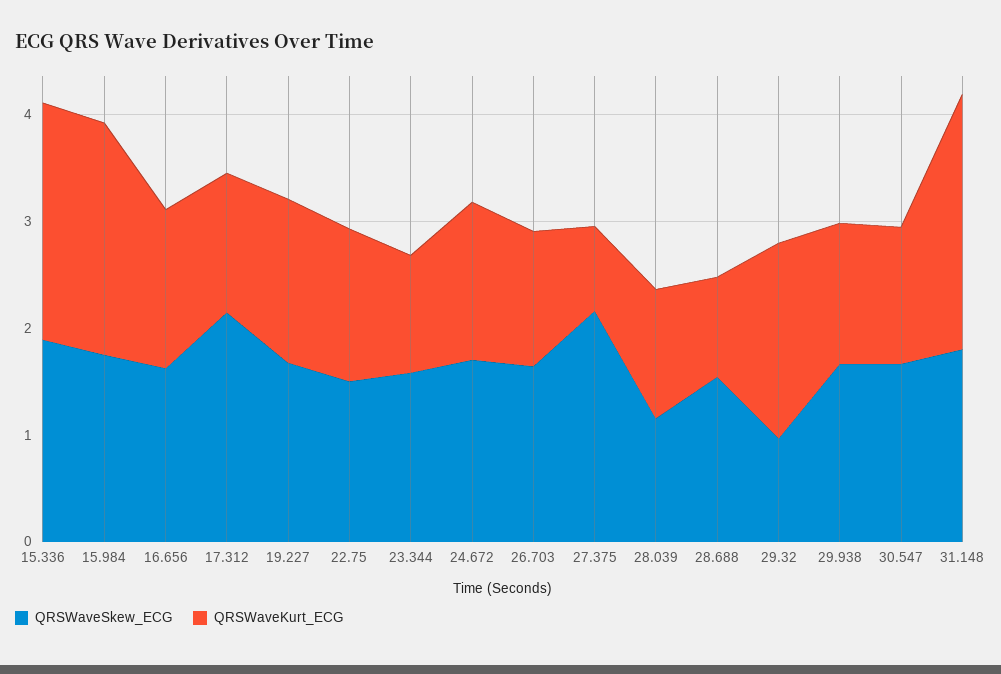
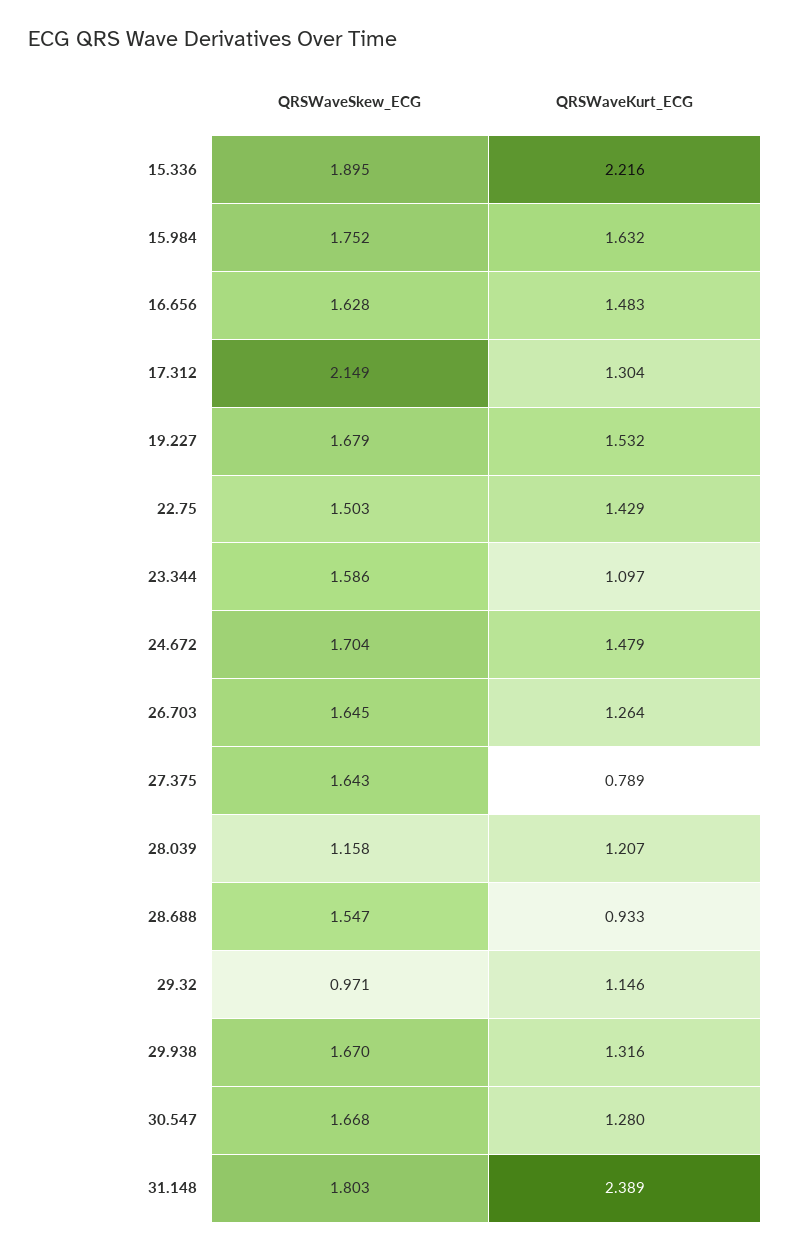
  {
    "QRSWaveSkew_ECG": {
      "15.336": 1.895,
      "15.984": 1.752,
      "16.656": 1.628,
      "17.312": 2.149,
      "19.227": 1.679,
      "22.75": 1.503,
      "23.344": 1.586,
      "24.672": 1.704,
      "26.703": 1.645,
-     "27.375": 2.2,
+     "27.375": 1.643,
      "28.039": 1.158,
      "28.688": 1.547,
      "29.32": 0.971,
      "29.938": 1.67,
      "30.547": 1.668,
      "31.148": 1.803
    },
    "QRSWaveKurt_ECG": {
      "15.336": 2.216,
-     "15.984": 2.2,
+     "15.984": 1.632,
      "16.656": 1.483,
      "17.312": 1.304,
      "19.227": 1.532,
      "22.75": 1.429,
      "23.344": 1.097,
      "24.672": 1.479,
      "26.703": 1.264,
      "27.375": 0.789,
      "28.039": 1.207,
      "28.688": 0.933,
-     "29.32": 1.8,
+     "29.32": 1.146,
      "29.938": 1.316,
      "30.547": 1.28,
      "31.148": 2.389
    }
  }

